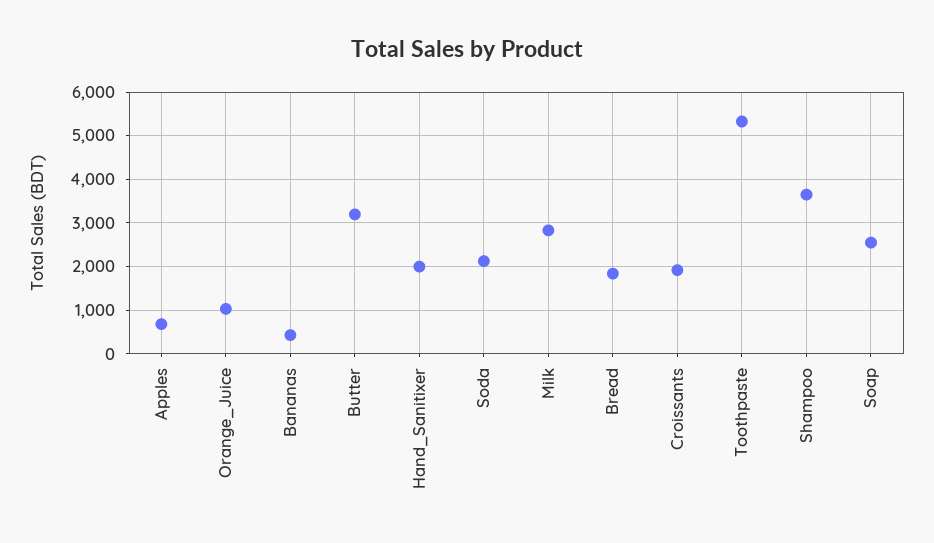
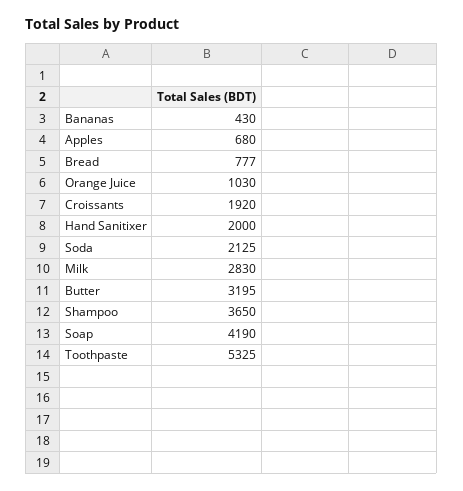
  {
    "Apples": 680,
    "Orange_Juice": 1030,
    "Bananas": 430,
    "Butter": 3195,
    "Hand_Sanitixer": 2000,
    "Soda": 2125,
    "Milk": 2830,
-   "Bread": 1800,
+   "Bread": 777,
    "Croissants": 1920,
    "Toothpaste": 5325,
    "Shampoo": 3650,
-   "Soap": 2600
+   "Soap": 4190
  }

